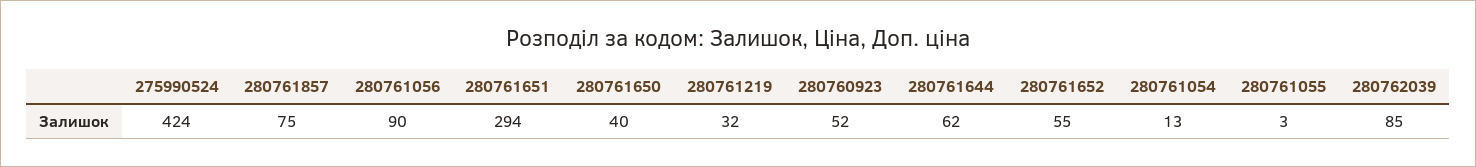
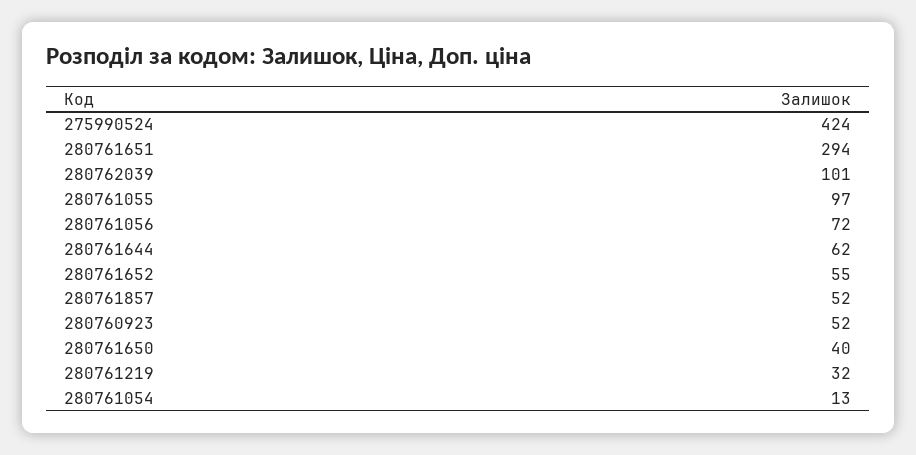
  {
    "275990524": 424,
-   "280761857": 75,
+   "280761857": 52,
-   "280761056": 90,
+   "280761056": 72,
    "280761651": 294,
    "280761650": 40,
    "280761219": 32,
    "280760923": 52,
    "280761644": 62,
    "280761652": 55,
    "280761054": 13,
-   "280761055": 3,
+   "280761055": 97,
-   "280762039": 85
+   "280762039": 101
  }

